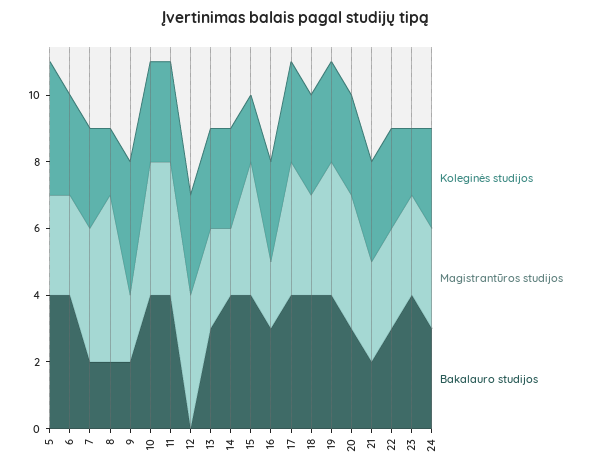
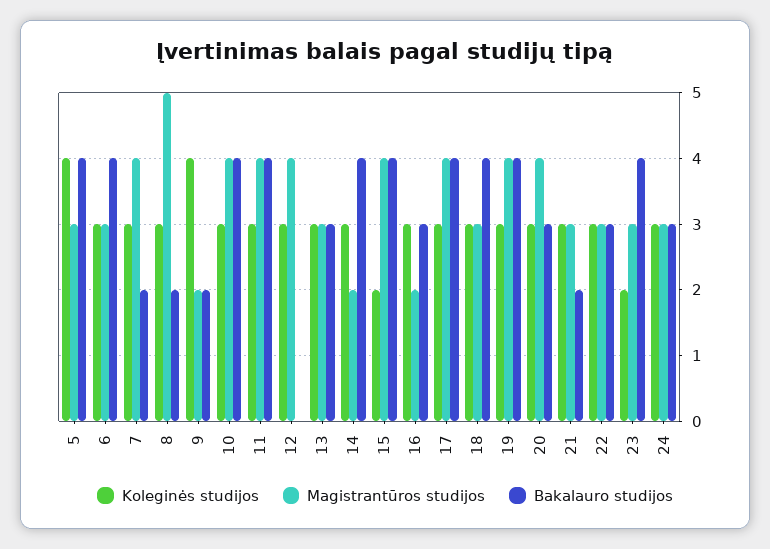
  {
    "Koleginės studijos": {
      "5": 4,
      "6": 3,
      "7": 3,
-     "8": 2,
+     "8": 3,
      "9": 4,
      "10": 3,
      "11": 3,
      "12": 3,
      "13": 3,
      "14": 3,
      "15": 2,
      "16": 3,
      "17": 3,
      "18": 3,
      "19": 3,
      "20": 3,
      "21": 3,
      "22": 3,
      "23": 2,
      "24": 3
    },
    "Magistrantūros studijos": {
      "5": 3,
      "6": 3,
      "7": 4,
      "8": 5,
      "9": 2,
      "10": 4,
      "11": 4,
      "12": 4,
      "13": 3,
      "14": 2,
      "15": 4,
      "16": 2,
      "17": 4,
      "18": 3,
      "19": 4,
      "20": 4,
      "21": 3,
      "22": 3,
      "23": 3,
      "24": 3
    },
    "Bakalauro studijos": {
      "5": 4,
      "6": 4,
      "7": 2,
      "8": 2,
      "9": 2,
      "10": 4,
      "11": 4,
      "12": 0,
      "13": 3,
      "14": 4,
      "15": 4,
      "16": 3,
      "17": 4,
      "18": 4,
      "19": 4,
      "20": 3,
      "21": 2,
      "22": 3,
      "23": 4,
      "24": 3
    }
  }

